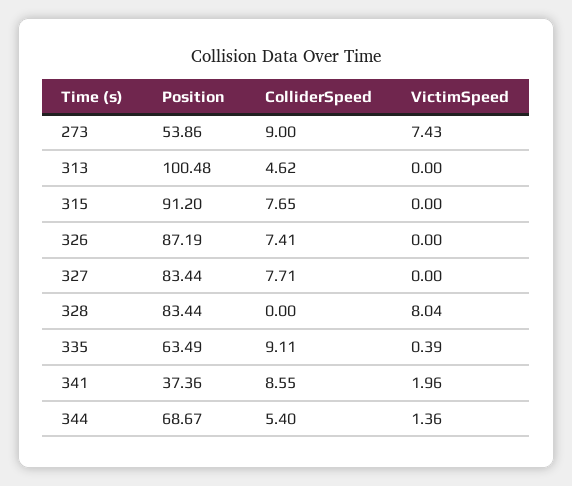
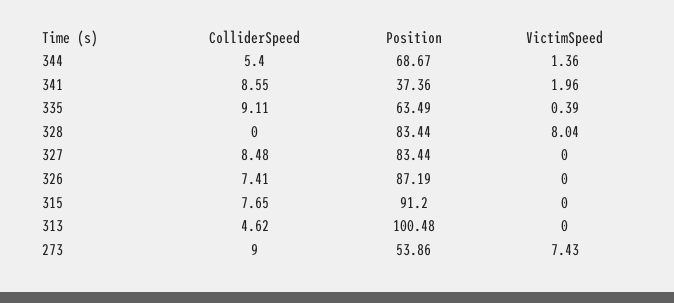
  {
    "Position": {
      "273": 53.86,
      "313": 100.48,
      "315": 91.2,
      "326": 87.19,
      "327": 83.44,
      "328": 83.44,
      "335": 63.49,
      "341": 37.36,
      "344": 68.67
    },
    "ColliderSpeed": {
      "273": 9,
      "313": 4.62,
      "315": 7.65,
      "326": 7.41,
-     "327": 7.71,
+     "327": 8.48,
      "328": 0,
      "335": 9.11,
      "341": 8.55,
      "344": 5.4
    },
    "VictimSpeed": {
      "273": 7.43,
      "313": 0,
      "315": 0,
      "326": 0,
      "327": 0,
      "328": 8.04,
      "335": 0.39,
      "341": 1.96,
      "344": 1.36
    }
  }

